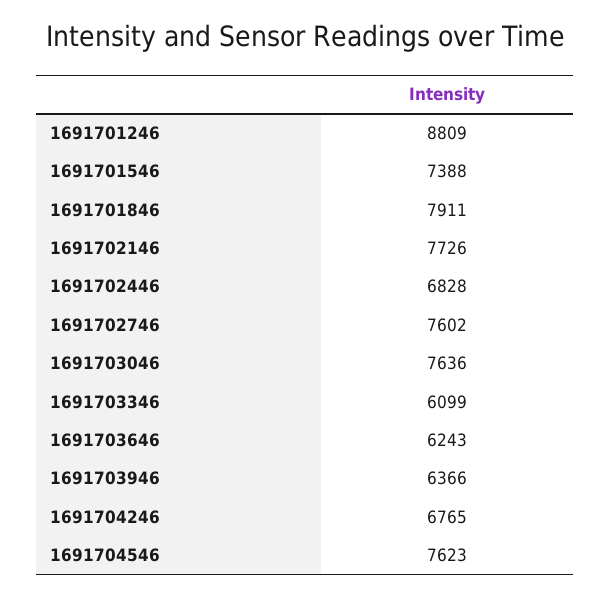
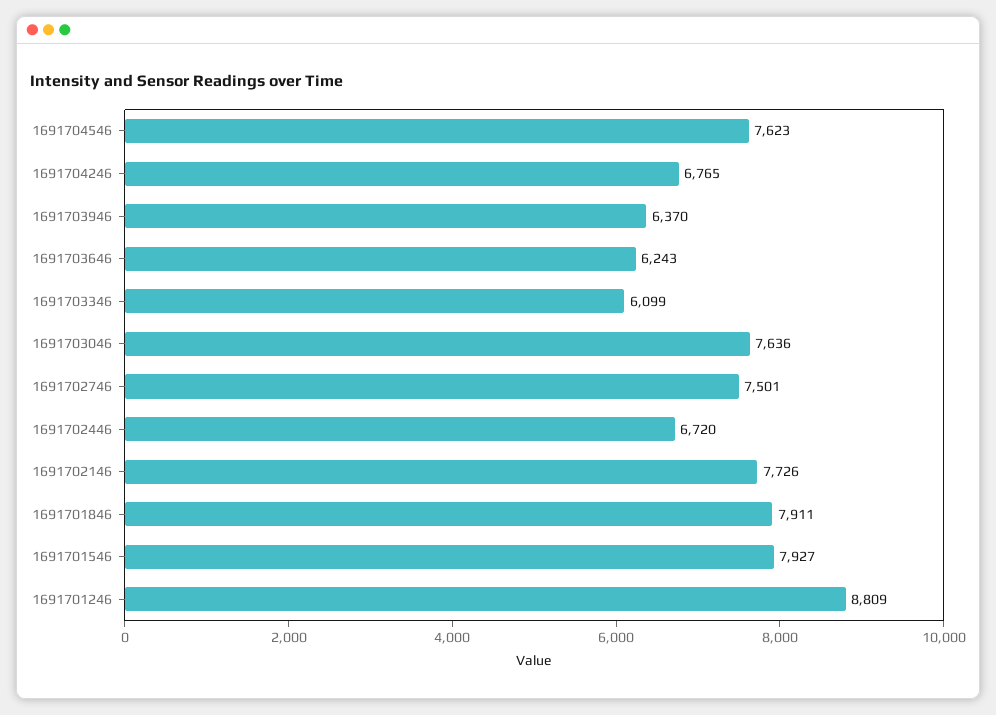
  {
    "1691701246": 8809,
-   "1691701546": 7388,
+   "1691701546": 7927,
    "1691701846": 7911,
    "1691702146": 7726,
-   "1691702446": 6828,
+   "1691702446": 6720,
-   "1691702746": 7602,
+   "1691702746": 7501,
    "1691703046": 7636,
    "1691703346": 6099,
    "1691703646": 6243,
-   "1691703946": 6366,
+   "1691703946": 6370,
    "1691704246": 6765,
    "1691704546": 7623
  }

